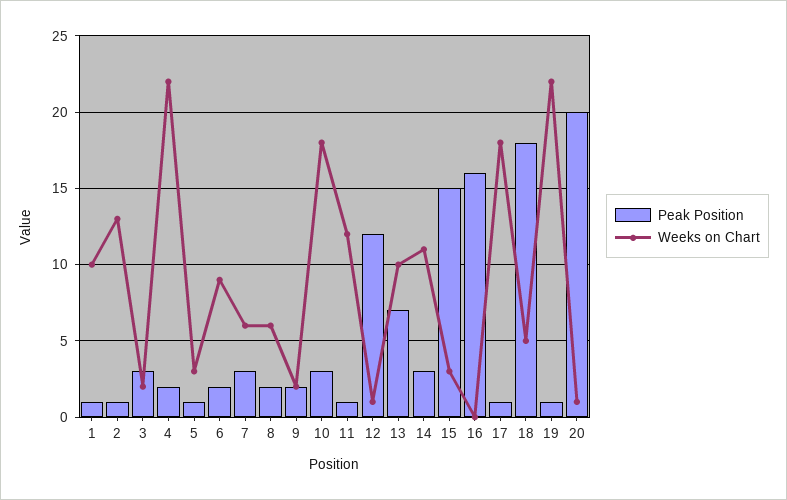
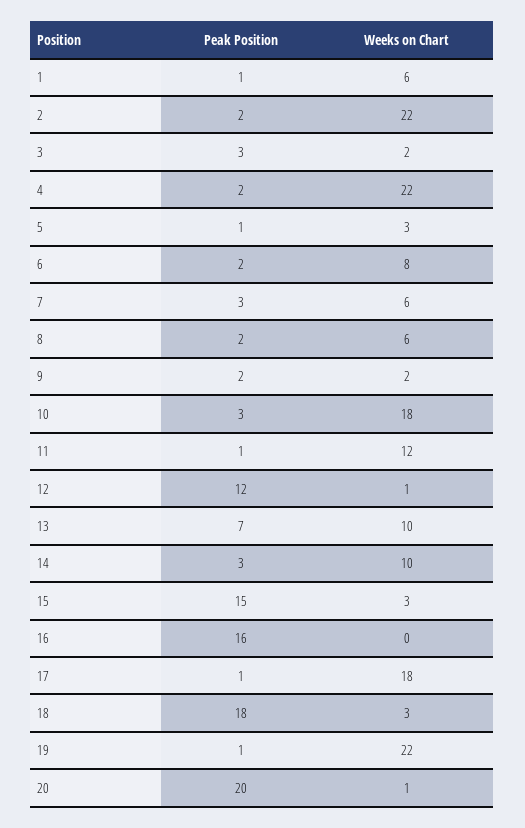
  {
    "Peak Position": {
      "1": 1,
-     "2": 1,
+     "2": 2,
      "3": 3,
      "4": 2,
      "5": 1,
      "6": 2,
      "7": 3,
      "8": 2,
      "9": 2,
      "10": 3,
      "11": 1,
      "12": 12,
      "13": 7,
      "14": 3,
      "15": 15,
      "16": 16,
      "17": 1,
      "18": 18,
      "19": 1,
      "20": 20
    },
    "Weeks on Chart": {
-     "1": 10,
+     "1": 6,
-     "2": 13,
+     "2": 22,
      "3": 2,
      "4": 22,
      "5": 3,
-     "6": 9,
+     "6": 8,
      "7": 6,
      "8": 6,
      "9": 2,
      "10": 18,
      "11": 12,
      "12": 1,
      "13": 10,
-     "14": 11,
+     "14": 10,
      "15": 3,
      "16": 0,
      "17": 18,
-     "18": 5,
+     "18": 3,
      "19": 22,
      "20": 1
    }
  }

